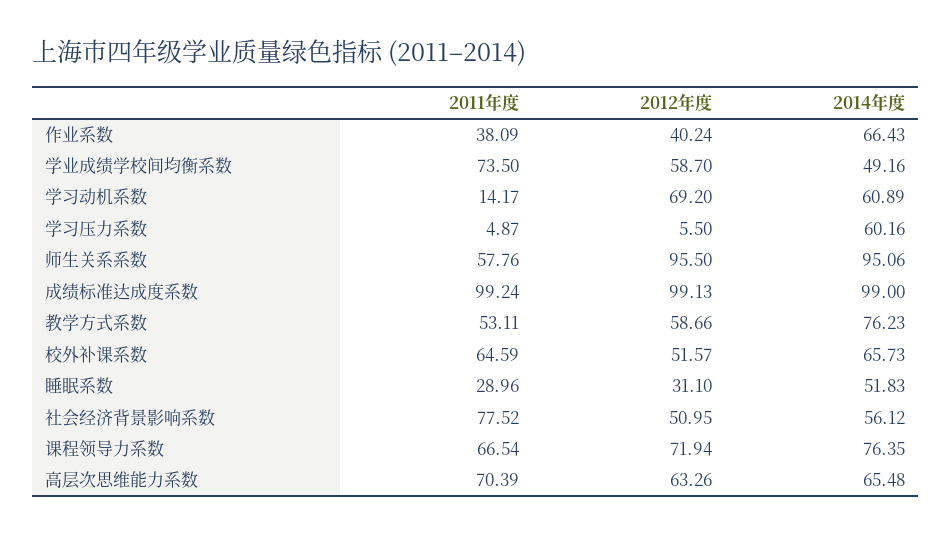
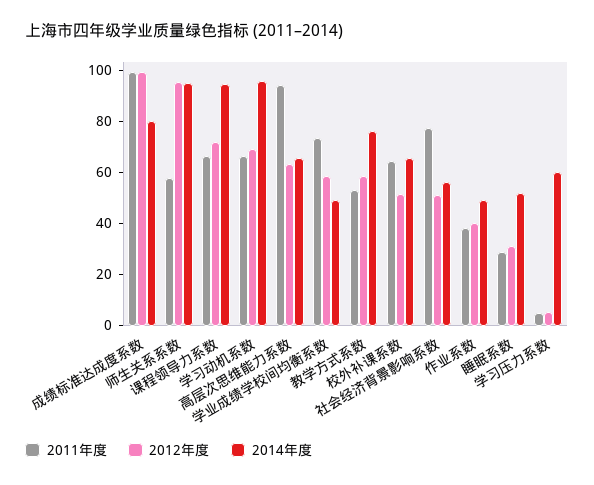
  {
    "2011年度": {
      "作业系数": 38.09,
      "学业成绩学校间均衡系数": 73.5,
-     "学习动机系数": 14.17,
+     "学习动机系数": 65,
      "学习压力系数": 4.87,
      "师生关系系数": 57.76,
      "成绩标准达成度系数": 99.24,
      "教学方式系数": 53.11,
      "校外补课系数": 64.59,
      "睡眠系数": 28.96,
      "社会经济背景影响系数": 77.52,
      "课程领导力系数": 66.54,
-     "高层次思维能力系数": 70.39
+     "高层次思维能力系数": 95
    },
    "2012年度": {
      "作业系数": 40.24,
      "学业成绩学校间均衡系数": 58.7,
      "学习动机系数": 69.2,
      "学习压力系数": 5.5,
      "师生关系系数": 95.5,
      "成绩标准达成度系数": 99.13,
      "教学方式系数": 58.66,
      "校外补课系数": 51.57,
      "睡眠系数": 31.1,
      "社会经济背景影响系数": 50.95,
      "课程领导力系数": 71.94,
      "高层次思维能力系数": 63.26
    },
    "2014年度": {
-     "作业系数": 66.43,
+     "作业系数": 50,
      "学业成绩学校间均衡系数": 49.16,
-     "学习动机系数": 60.89,
+     "学习动机系数": 95,
      "学习压力系数": 60.16,
      "师生关系系数": 95.06,
-     "成绩标准达成度系数": 99,
+     "成绩标准达成度系数": 80,
      "教学方式系数": 76.23,
      "校外补课系数": 65.73,
      "睡眠系数": 51.83,
      "社会经济背景影响系数": 56.12,
-     "课程领导力系数": 76.35,
+     "课程领导力系数": 95,
      "高层次思维能力系数": 65.48
    }
  }

